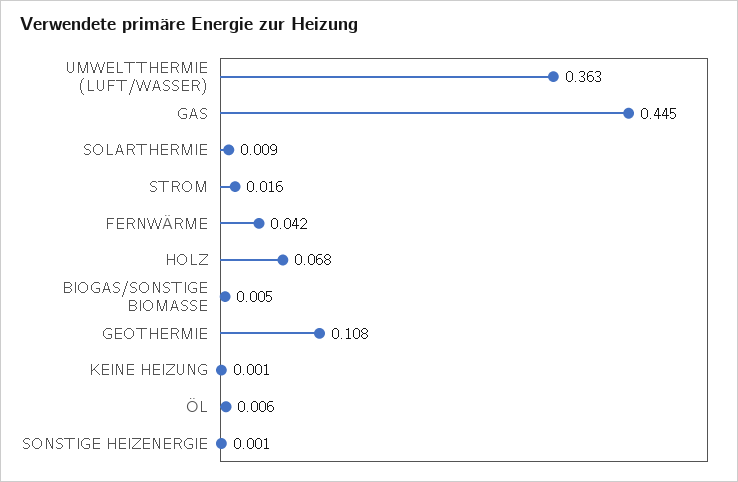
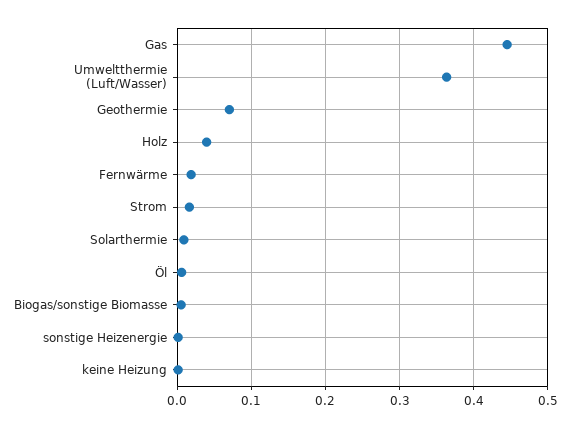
  {
    "UMWELTTHERMIE (LUFT/WASSER)": 0.363,
    "GAS": 0.445,
    "SOLARTHERMIE": 0.009,
    "STROM": 0.016,
-   "FERNWÄRME": 0.042,
+   "FERNWÄRME": 0.02,
-   "HOLZ": 0.068,
+   "HOLZ": 0.04,
    "BIOGAS/SONSTIGE BIOMASSE": 0.005,
-   "GEOTHERMIE": 0.108,
+   "GEOTHERMIE": 0.07,
    "KEINE HEIZUNG": 0.001,
    "ÖL": 0.006,
    "SONSTIGE HEIZENERGIE": 0.001
  }

